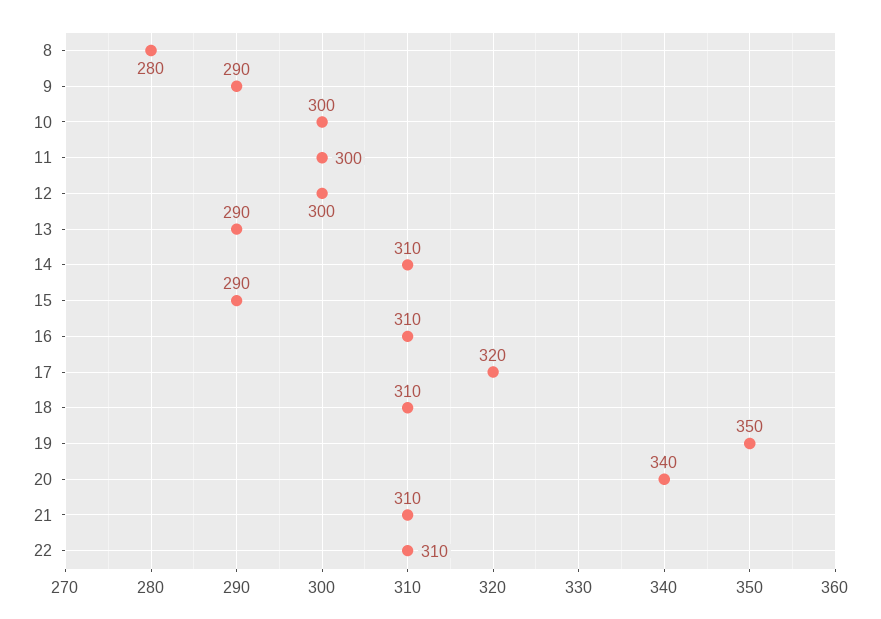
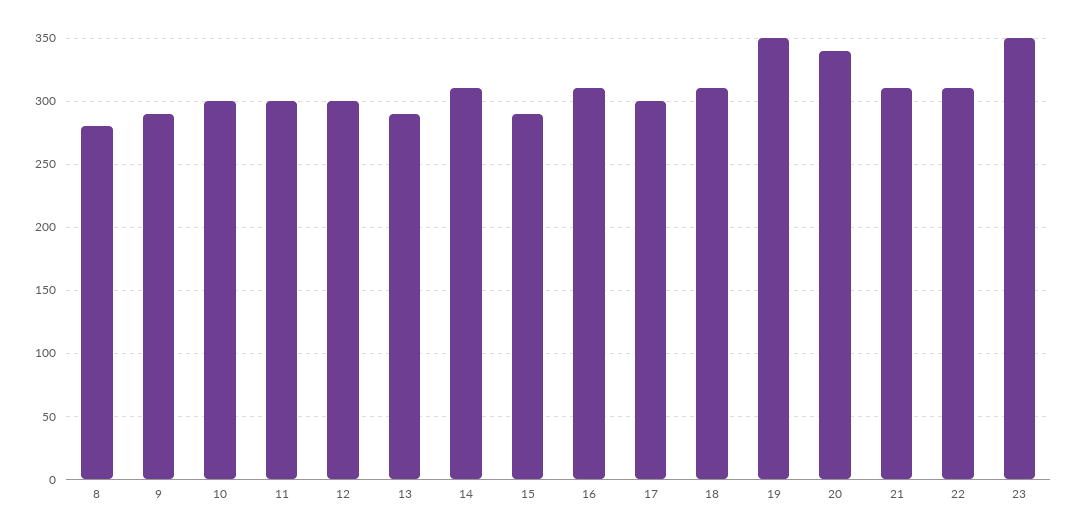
  {
    "8": 280,
    "9": 290,
    "10": 300,
    "11": 300,
    "12": 300,
    "13": 290,
    "14": 310,
    "15": 290,
    "16": 310,
-   "17": 320,
+   "17": 300,
    "18": 310,
    "19": 350,
    "20": 340,
    "21": 310,
-   "22": 310
+   "22": 310,
+   "23": 350
  }

